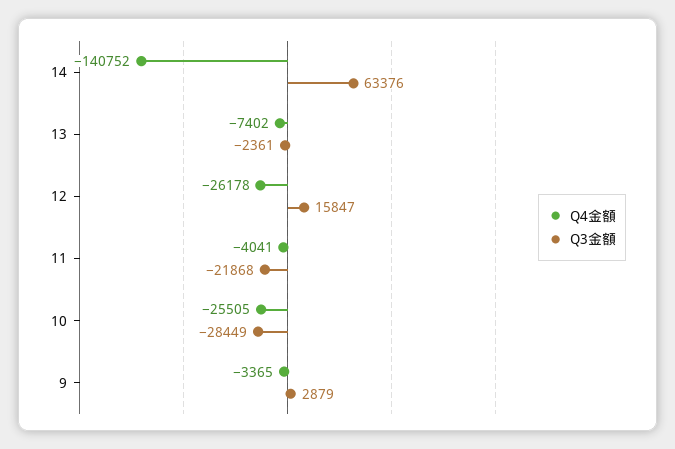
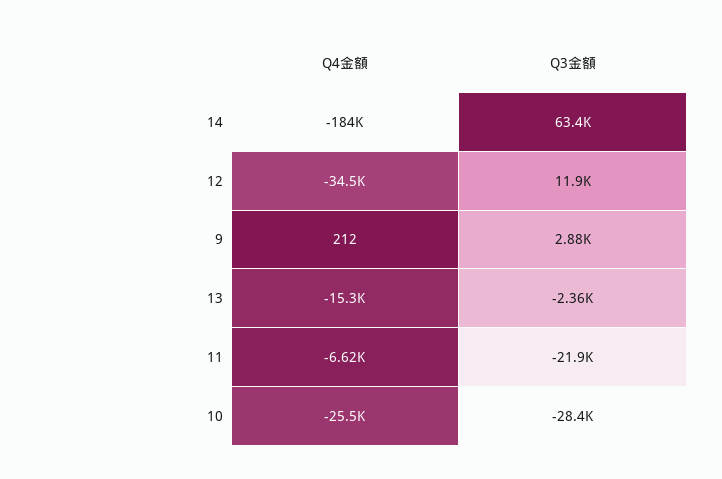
  {
    "Q4金額": {
-     "14": -140752,
+     "14": -184000,
-     "13": -7402,
+     "13": -15300,
-     "12": -26178,
+     "12": -34500,
-     "11": -4041,
+     "11": -6620,
      "10": -25505,
-     "9": -3365
+     "9": 212
    },
    "Q3金額": {
      "14": 63376,
      "13": -2361,
-     "12": 15847,
+     "12": 11900,
      "11": -21868,
      "10": -28449,
      "9": 2879
    }
  }

